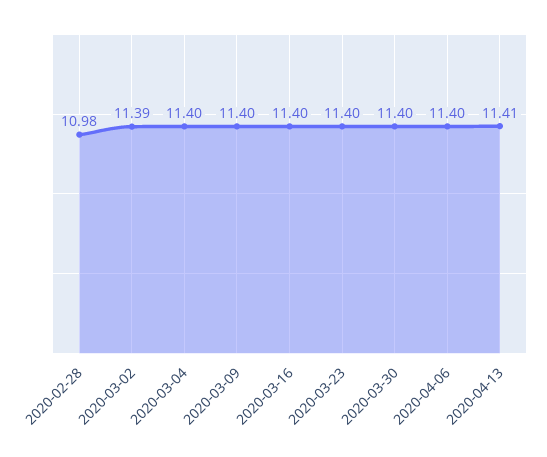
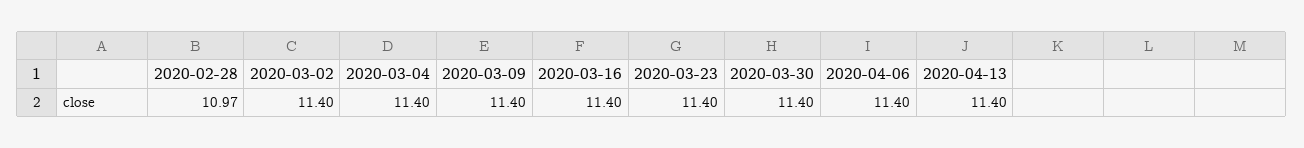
  {
-   "2020-02-28": 10.98,
+   "2020-02-28": 10.97,
-   "2020-03-02": 11.39,
+   "2020-03-02": 11.4,
    "2020-03-04": 11.4,
    "2020-03-09": 11.4,
    "2020-03-16": 11.4,
    "2020-03-23": 11.4,
    "2020-03-30": 11.4,
    "2020-04-06": 11.4,
-   "2020-04-13": 11.41
+   "2020-04-13": 11.4
  }

